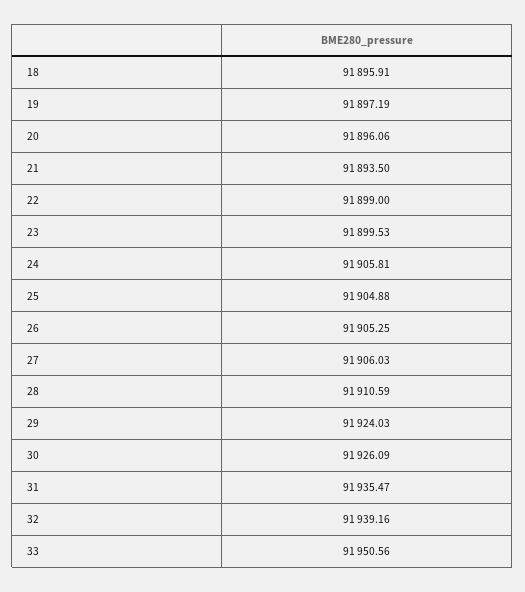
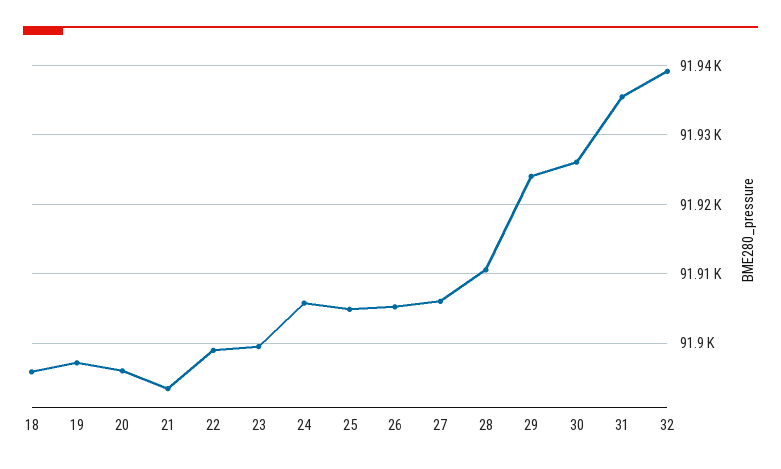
  {
    "18": 91895.91,
    "19": 91897.19,
    "20": 91896.06,
    "21": 91893.5,
    "22": 91899,
    "23": 91899.53,
    "24": 91905.81,
    "25": 91904.88,
    "26": 91905.25,
    "27": 91906.03,
    "28": 91910.59,
    "29": 91924.03,
    "30": 91926.09,
    "31": 91935.47,
-   "32": 91939.16,
+   "32": 91939.16
-   "33": 91950.56
  }

